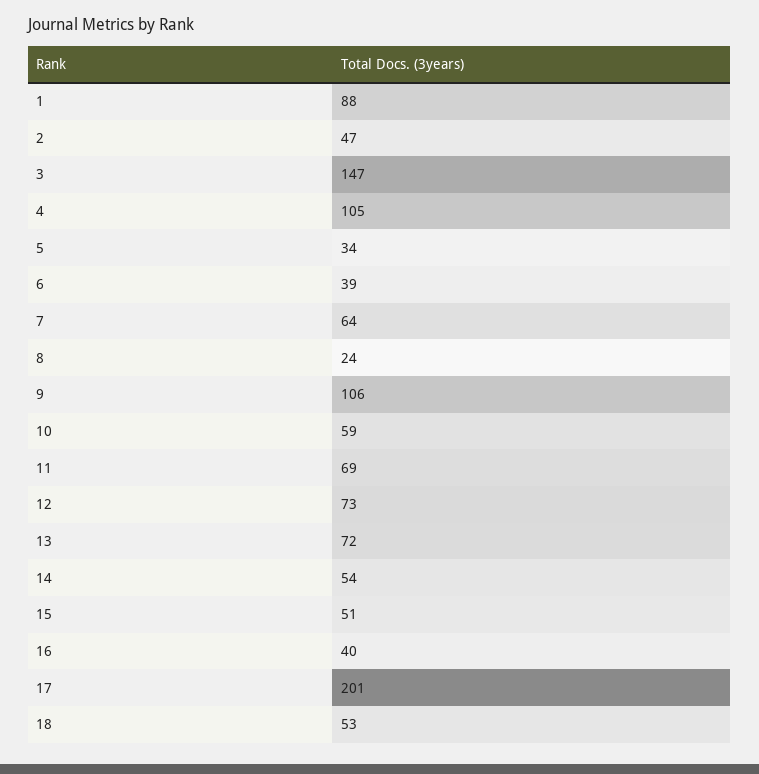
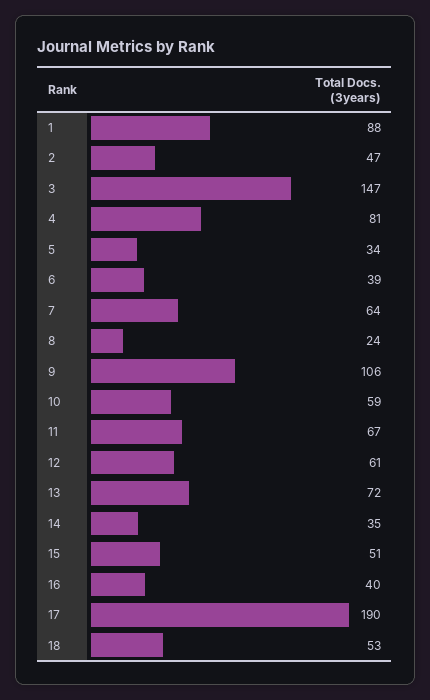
  {
    "1": 88,
    "2": 47,
    "3": 147,
-   "4": 105,
+   "4": 81,
    "5": 34,
    "6": 39,
    "7": 64,
    "8": 24,
    "9": 106,
    "10": 59,
-   "11": 69,
+   "11": 67,
-   "12": 73,
+   "12": 61,
    "13": 72,
-   "14": 54,
+   "14": 35,
    "15": 51,
    "16": 40,
-   "17": 201,
+   "17": 190,
    "18": 53
  }

